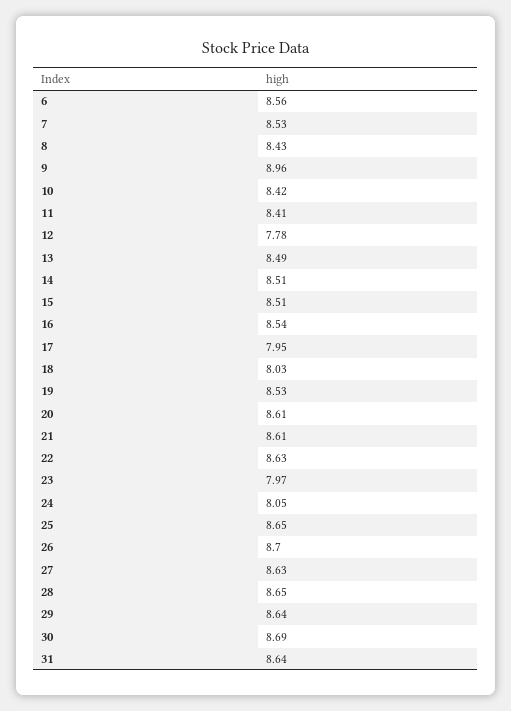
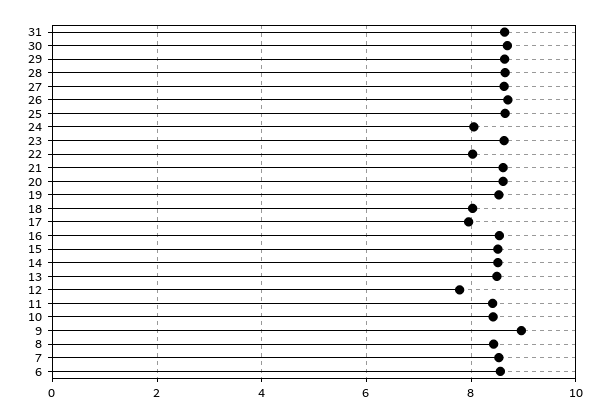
  {
    "6": 8.56,
    "7": 8.53,
    "8": 8.43,
    "9": 8.96,
    "10": 8.42,
    "11": 8.41,
    "12": 7.78,
    "13": 8.49,
    "14": 8.51,
    "15": 8.51,
    "16": 8.54,
    "17": 7.95,
    "18": 8.03,
    "19": 8.53,
    "20": 8.61,
    "21": 8.61,
-   "22": 8.63,
+   "22": 8,
-   "23": 7.97,
+   "23": 8.6,
    "24": 8.05,
    "25": 8.65,
    "26": 8.7,
    "27": 8.63,
    "28": 8.65,
    "29": 8.64,
    "30": 8.69,
    "31": 8.64
  }

